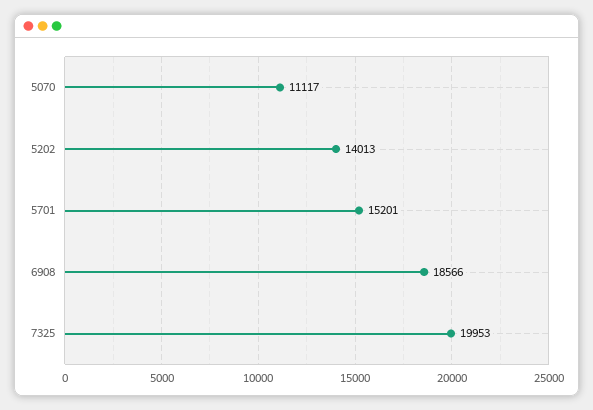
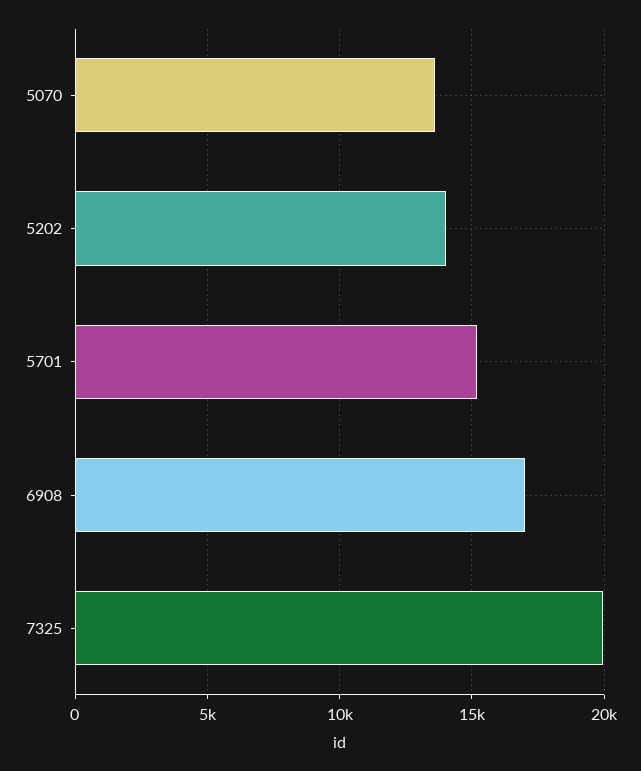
  {
-   "5070": 11117,
+   "5070": 13500,
    "5202": 14013,
    "5701": 15201,
-   "6908": 18566,
+   "6908": 17000,
    "7325": 19953
  }

